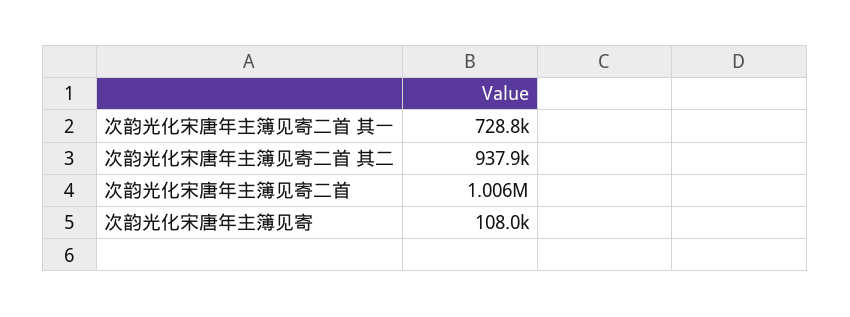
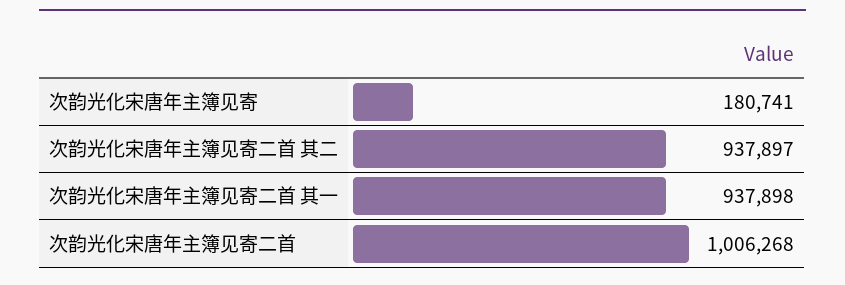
  {
-   "次韵光化宋唐年主簿见寄二首 其一": 728800,
+   "次韵光化宋唐年主簿见寄二首 其一": 937898,
    "次韵光化宋唐年主簿见寄二首 其二": 937897,
    "次韵光化宋唐年主簿见寄二首": 1006268,
-   "次韵光化宋唐年主簿见寄": 108000
+   "次韵光化宋唐年主簿见寄": 180741
  }

